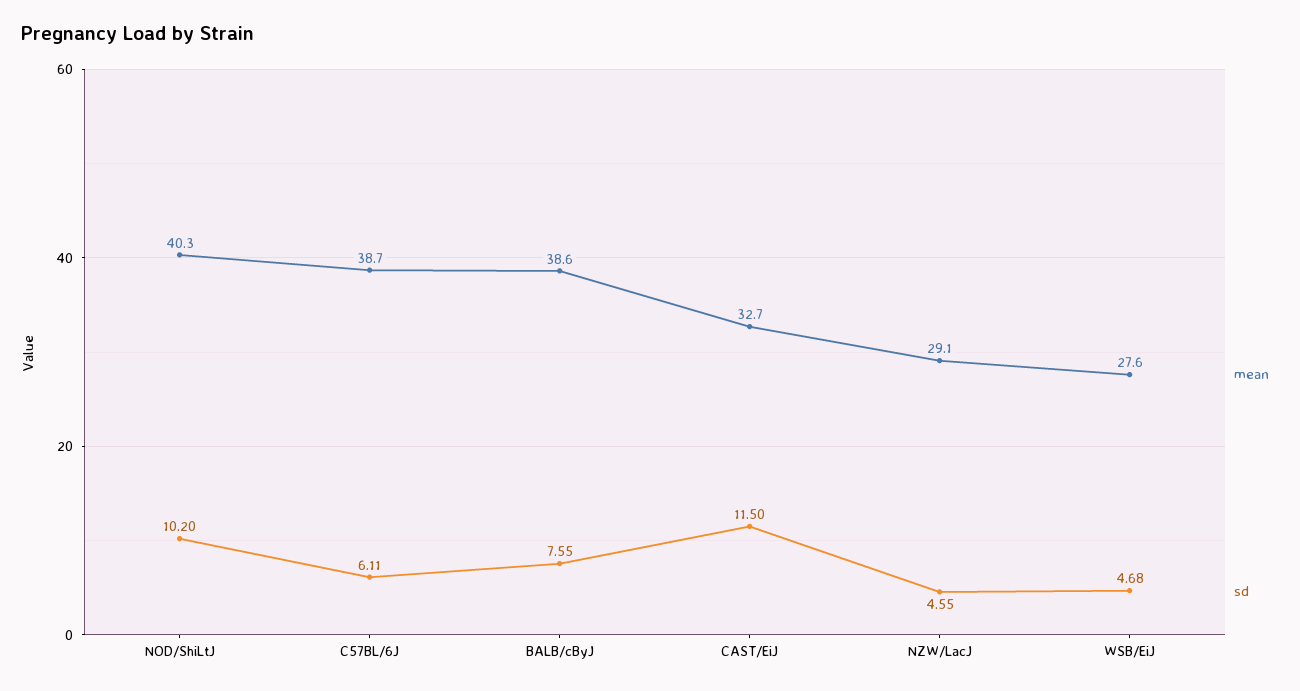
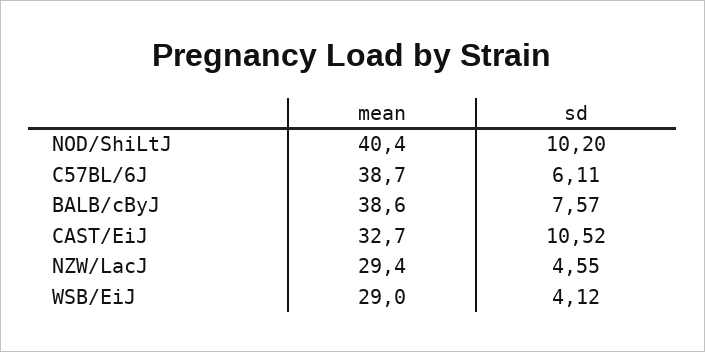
  {
    "mean": {
-     "NOD/ShiLtJ": 40.3,
+     "NOD/ShiLtJ": 40.4,
      "C57BL/6J": 38.7,
      "BALB/cByJ": 38.6,
      "CAST/EiJ": 32.7,
-     "NZW/LacJ": 29.1,
+     "NZW/LacJ": 29.4,
-     "WSB/EiJ": 27.6
+     "WSB/EiJ": 29
    },
    "sd": {
      "NOD/ShiLtJ": 10.2,
      "C57BL/6J": 6.11,
-     "BALB/cByJ": 7.55,
+     "BALB/cByJ": 7.57,
-     "CAST/EiJ": 11.5,
+     "CAST/EiJ": 10.52,
      "NZW/LacJ": 4.55,
-     "WSB/EiJ": 4.68
+     "WSB/EiJ": 4.12
    }
  }

